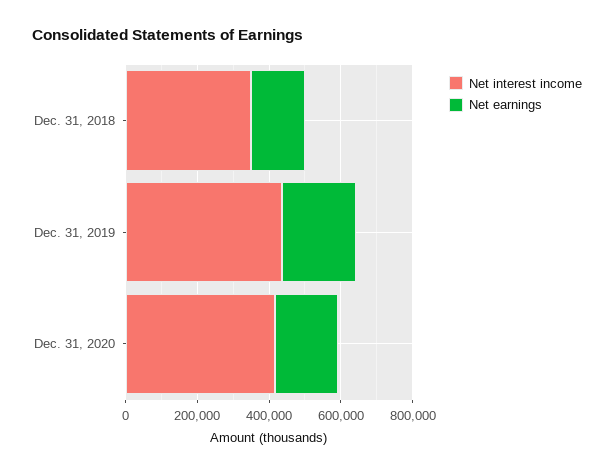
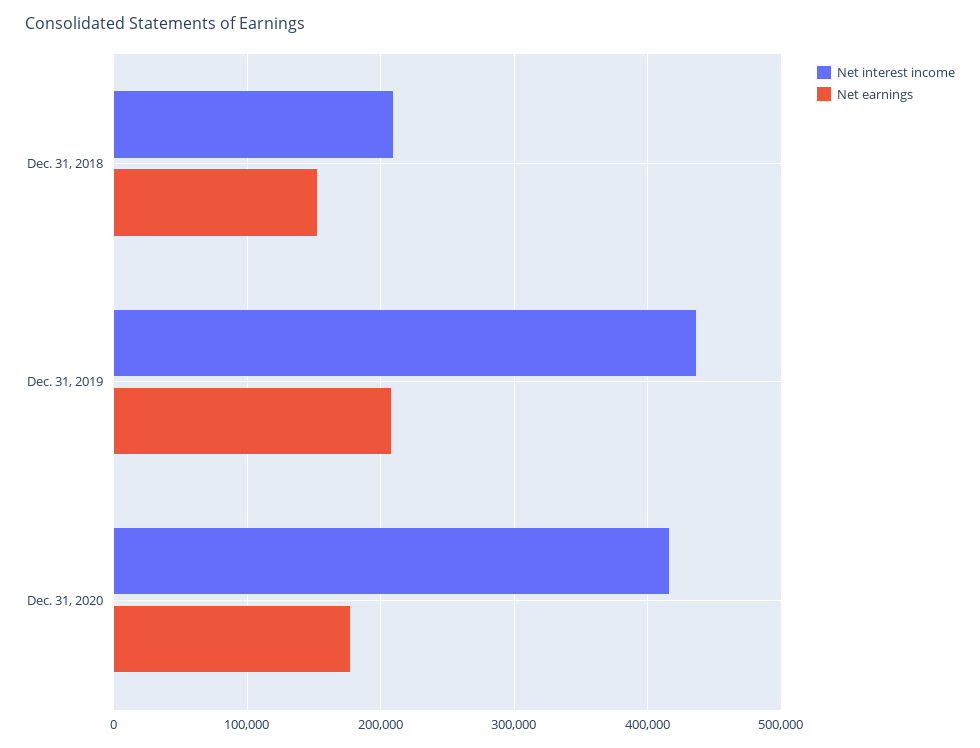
  {
    "Net interest income": {
-     "Dec. 31, 2018": 350000,
+     "Dec. 31, 2018": 210000,
      "Dec. 31, 2019": 440000,
      "Dec. 31, 2020": 420000
    },
    "Net earnings": {
      "Dec. 31, 2018": 150000,
      "Dec. 31, 2019": 210000,
      "Dec. 31, 2020": 180000
    }
  }

